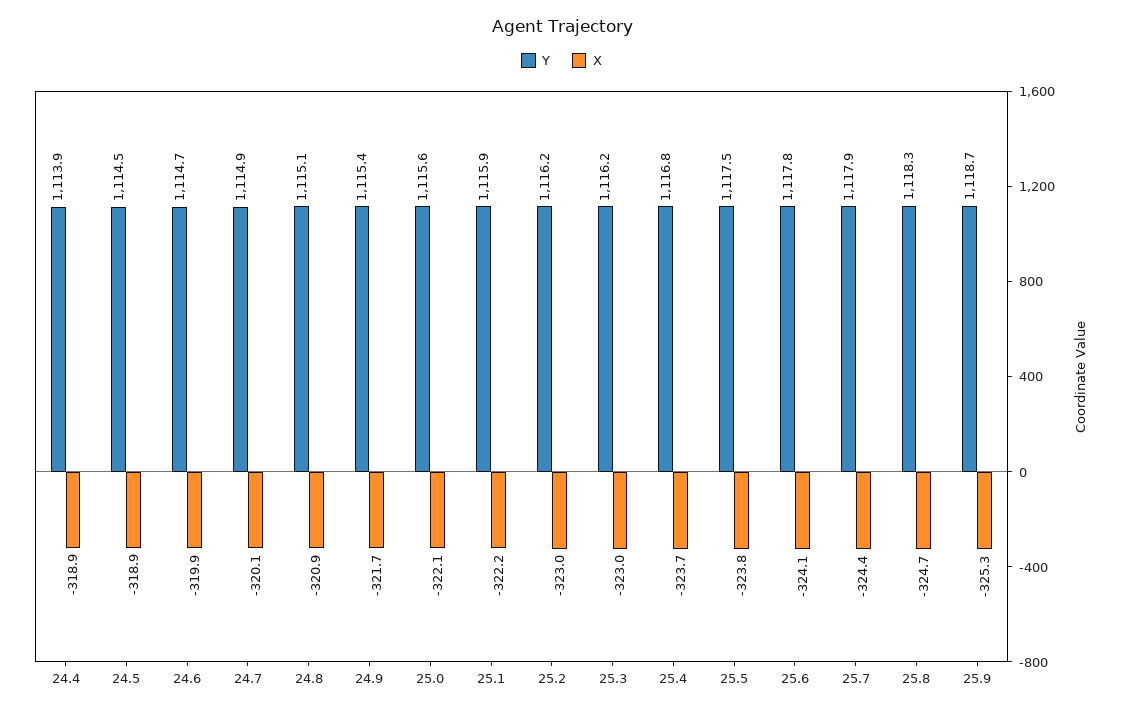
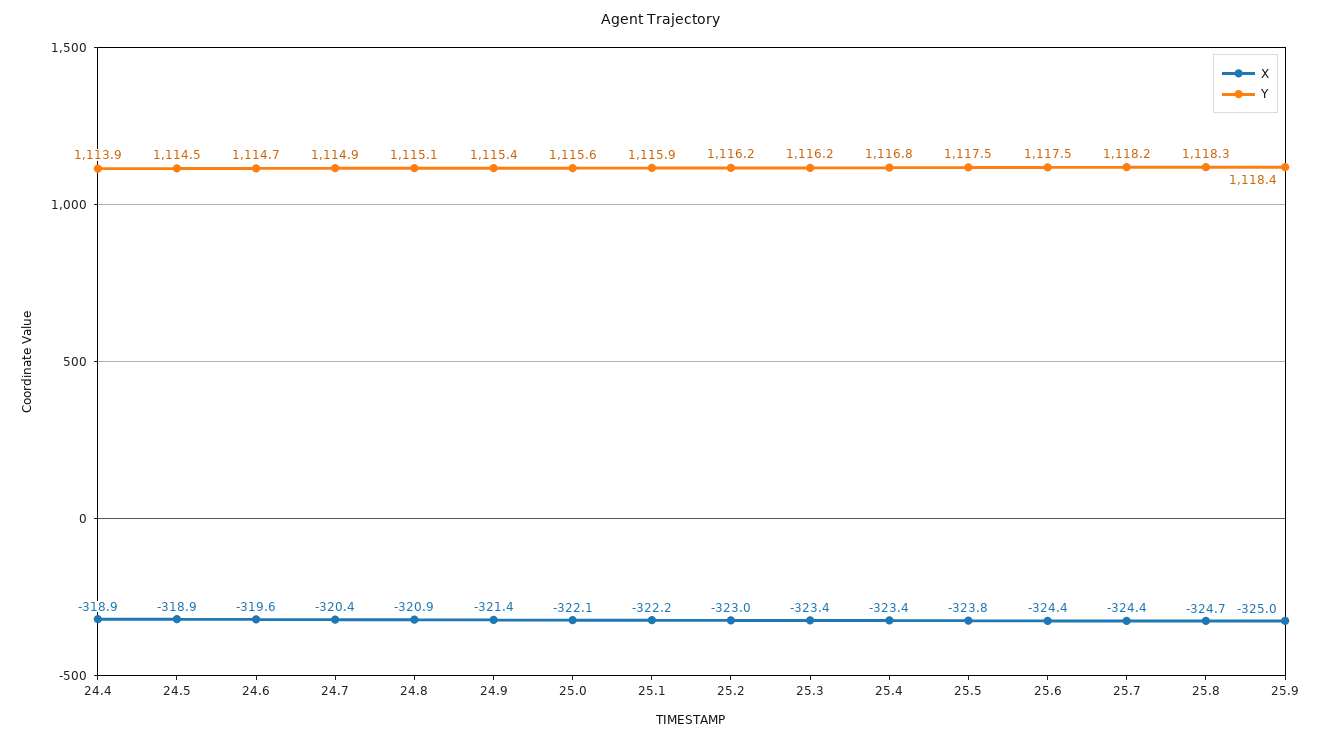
  {
    "Y": {
      "24.4": 1113.9,
      "24.5": 1114.5,
      "24.6": 1114.7,
      "24.7": 1114.9,
      "24.8": 1115.1,
      "24.9": 1115.4,
      "25.0": 1115.6,
      "25.1": 1115.9,
      "25.2": 1116.2,
      "25.3": 1116.2,
      "25.4": 1116.8,
      "25.5": 1117.5,
-     "25.6": 1117.8,
+     "25.6": 1117.5,
-     "25.7": 1117.9,
+     "25.7": 1118.2,
      "25.8": 1118.3,
-     "25.9": 1118.7
+     "25.9": 1118.4
    },
    "X": {
      "24.4": -318.9,
      "24.5": -318.9,
-     "24.6": -319.9,
+     "24.6": -319.6,
-     "24.7": -320.1,
+     "24.7": -320.4,
      "24.8": -320.9,
-     "24.9": -321.7,
+     "24.9": -321.4,
      "25.0": -322.1,
      "25.1": -322.2,
      "25.2": -323,
-     "25.3": -323,
+     "25.3": -323.4,
-     "25.4": -323.7,
+     "25.4": -323.4,
      "25.5": -323.8,
-     "25.6": -324.1,
+     "25.6": -324.4,
      "25.7": -324.4,
      "25.8": -324.7,
-     "25.9": -325.3
+     "25.9": -325
    }
  }

